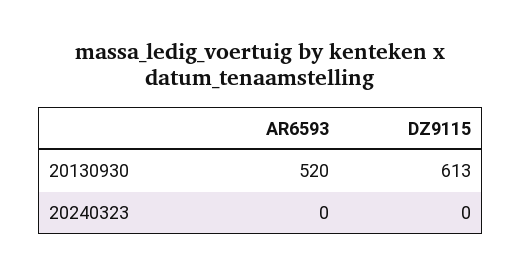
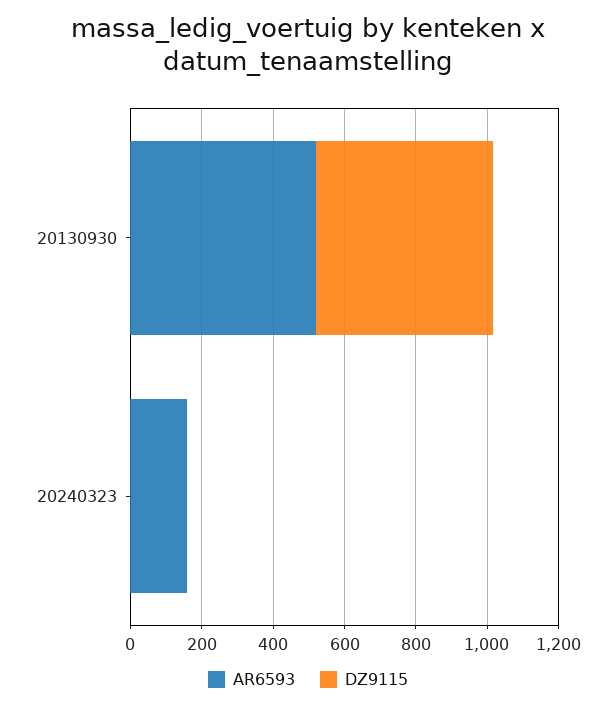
  {
    "AR6593": {
      "20130930": 520,
-     "20240323": 0
+     "20240323": 150
    },
    "DZ9115": {
-     "20130930": 613,
+     "20130930": 500,
      "20240323": 0
    }
  }

